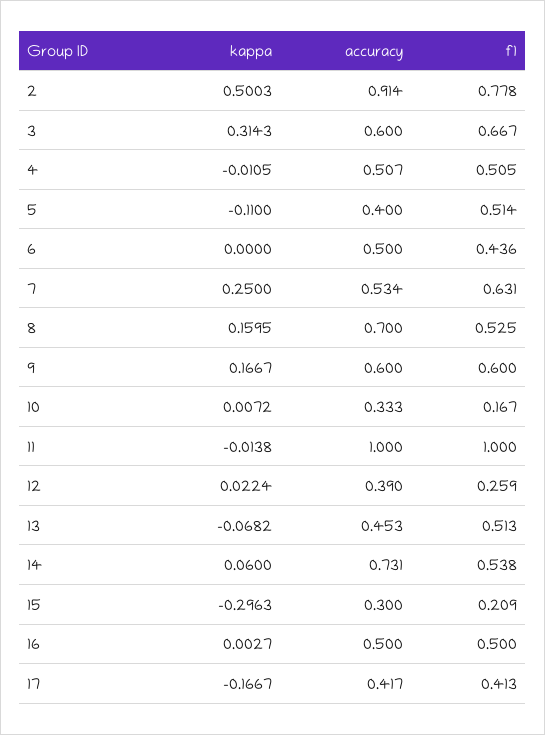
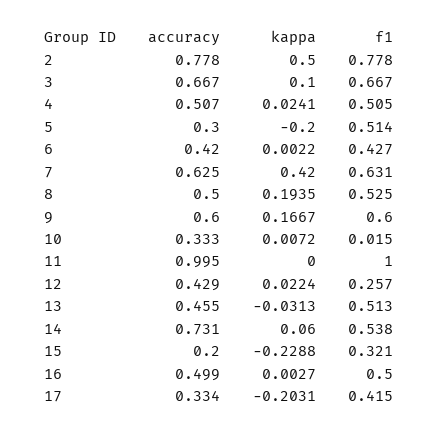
  {
    "kappa": {
-     "2": 0.5003,
+     "2": 0.5,
-     "3": 0.3143,
+     "3": 0.1,
-     "4": -0.0105,
+     "4": 0.0241,
-     "5": -0.11,
+     "5": -0.2,
-     "6": 0,
+     "6": 0.0022,
-     "7": 0.25,
+     "7": 0.42,
-     "8": 0.1595,
+     "8": 0.1935,
      "9": 0.1667,
      "10": 0.0072,
-     "11": -0.0138,
+     "11": 0,
      "12": 0.0224,
-     "13": -0.0682,
+     "13": -0.0313,
      "14": 0.06,
-     "15": -0.2963,
+     "15": -0.2288,
      "16": 0.0027,
-     "17": -0.1667
+     "17": -0.2031
    },
    "accuracy": {
-     "2": 0.914,
+     "2": 0.778,
-     "3": 0.6,
+     "3": 0.667,
      "4": 0.507,
-     "5": 0.4,
+     "5": 0.3,
-     "6": 0.5,
+     "6": 0.42,
-     "7": 0.534,
+     "7": 0.625,
-     "8": 0.7,
+     "8": 0.5,
      "9": 0.6,
      "10": 0.333,
-     "11": 1,
+     "11": 0.995,
-     "12": 0.39,
+     "12": 0.429,
-     "13": 0.453,
+     "13": 0.455,
      "14": 0.731,
-     "15": 0.3,
+     "15": 0.2,
-     "16": 0.5,
+     "16": 0.499,
-     "17": 0.417
+     "17": 0.334
    },
    "f1": {
      "2": 0.778,
      "3": 0.667,
      "4": 0.505,
      "5": 0.514,
-     "6": 0.436,
+     "6": 0.427,
      "7": 0.631,
      "8": 0.525,
      "9": 0.6,
-     "10": 0.167,
+     "10": 0.015,
      "11": 1,
-     "12": 0.259,
+     "12": 0.257,
      "13": 0.513,
      "14": 0.538,
-     "15": 0.209,
+     "15": 0.321,
      "16": 0.5,
-     "17": 0.413
+     "17": 0.415
    }
  }

